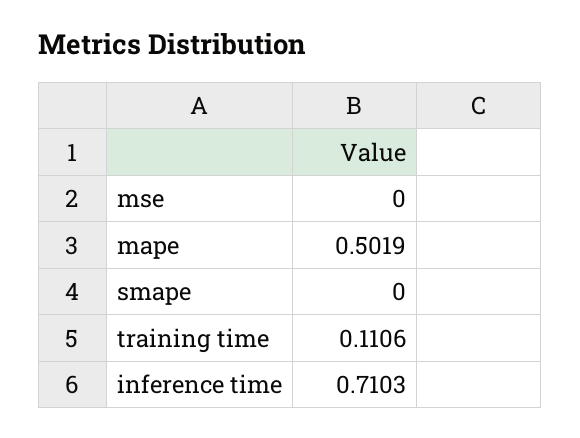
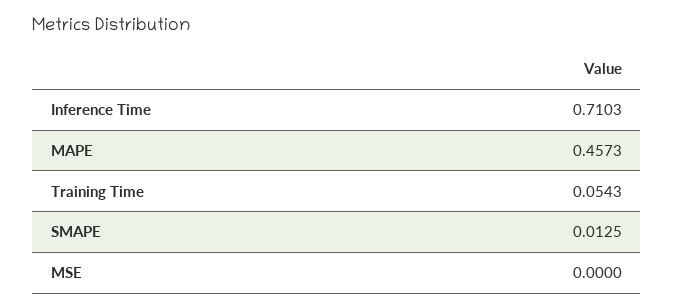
  {
    "mse": 0,
-   "mape": 0.5019,
+   "mape": 0.4573,
-   "smape": 0,
+   "smape": 0.0125,
-   "training time": 0.1106,
+   "training time": 0.0543,
    "inference time": 0.7103
  }

